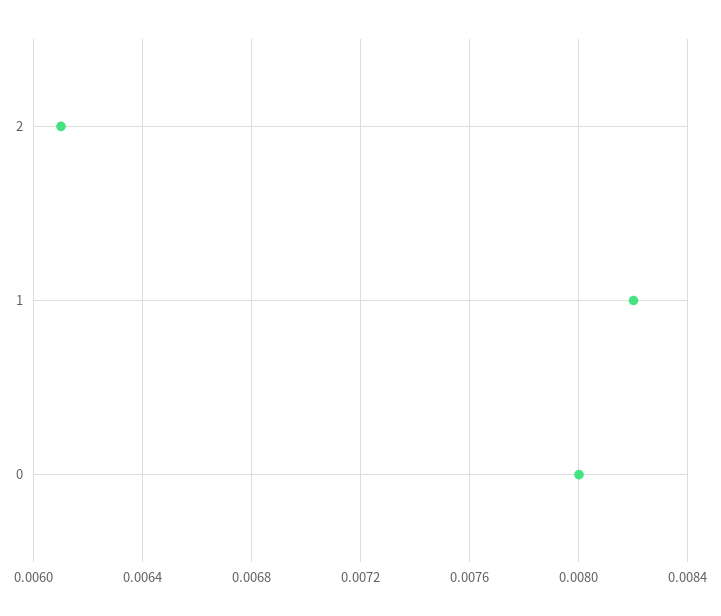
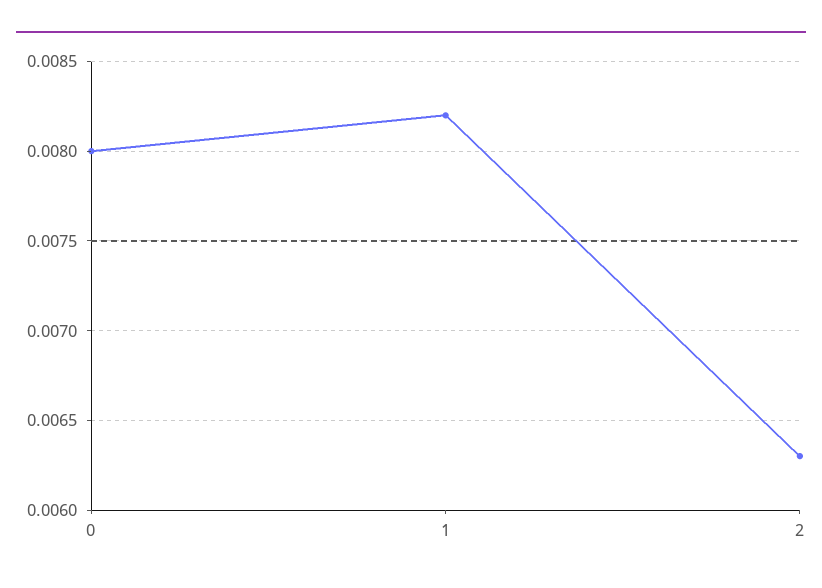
  {
-   "2": 0.0061,
+   "2": 0.0063,
    "1": 0.0082,
    "0": 0.008
  }

